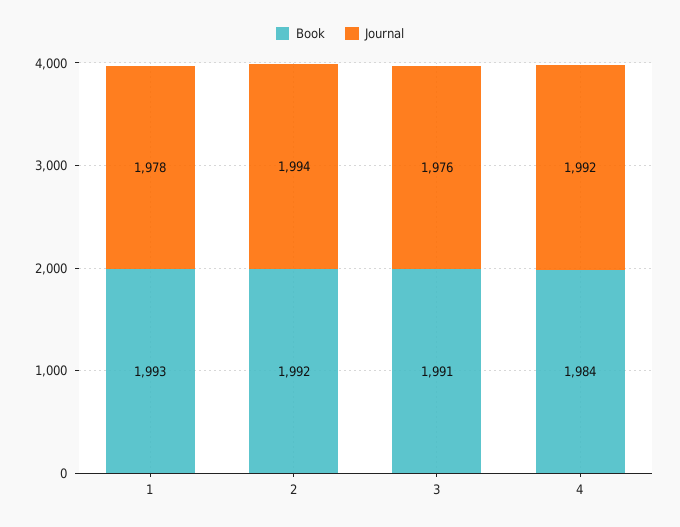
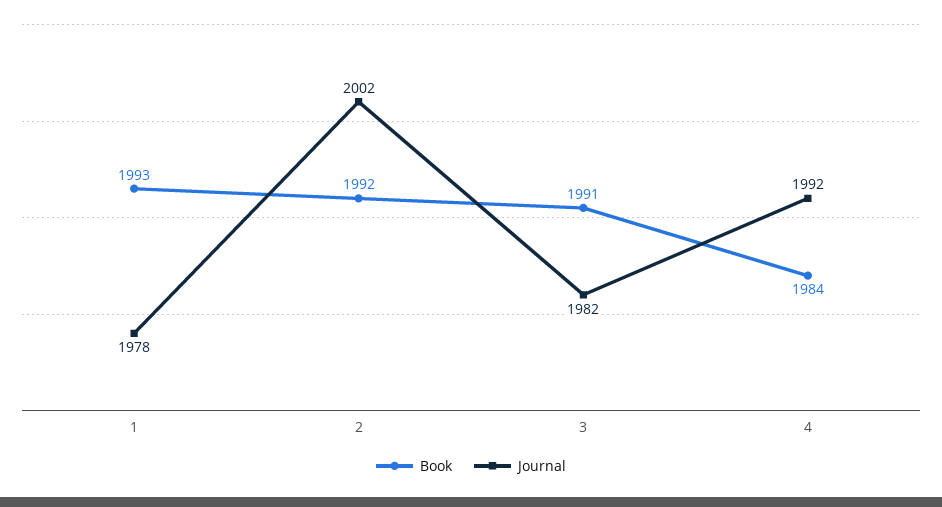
  {
    "Book": {
      "1": 1993,
      "2": 1992,
      "3": 1991,
      "4": 1984
    },
    "Journal": {
      "1": 1978,
-     "2": 1994,
+     "2": 2002,
-     "3": 1976,
+     "3": 1982,
      "4": 1992
    }
  }

